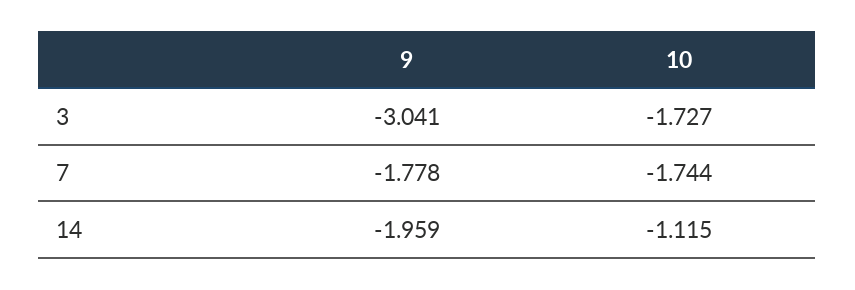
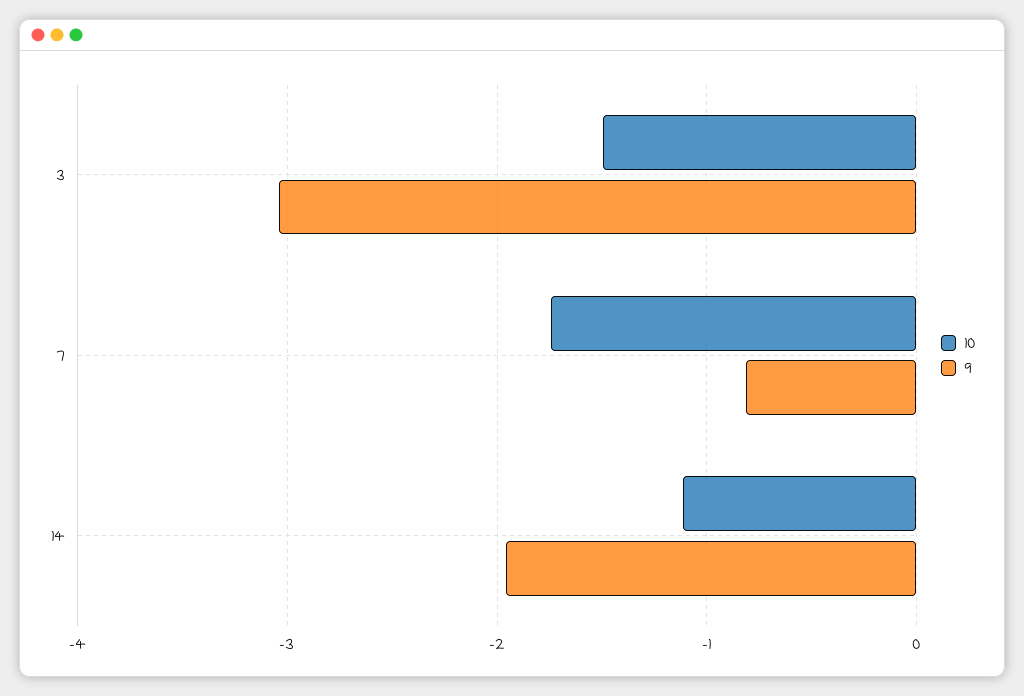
  {
    "9": {
      "3": -3.041,
-     "7": -1.778,
+     "7": -0.8,
      "14": -1.959
    },
    "10": {
-     "3": -1.727,
+     "3": -1.5,
      "7": -1.744,
      "14": -1.115
    }
  }

